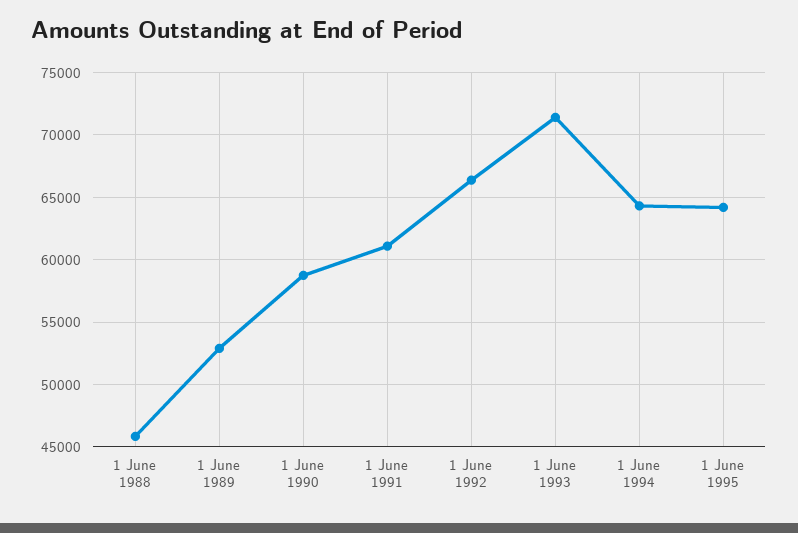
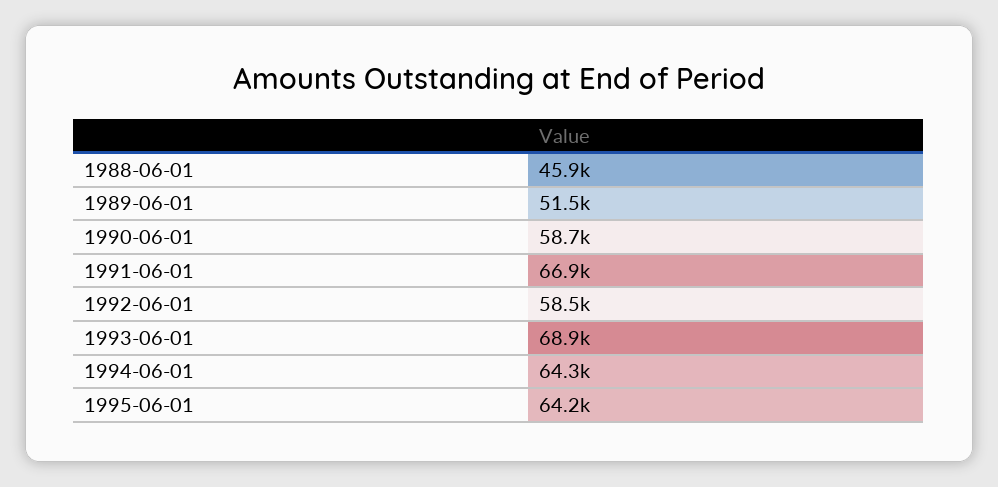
  {
    "1 June 1988": 45900,
-   "1 June 1989": 53000,
+   "1 June 1989": 51500,
    "1 June 1990": 58700,
-   "1 June 1991": 61000,
+   "1 June 1991": 66900,
-   "1 June 1992": 66500,
+   "1 June 1992": 58500,
-   "1 June 1993": 71500,
+   "1 June 1993": 68900,
    "1 June 1994": 64300,
    "1 June 1995": 64200
  }

